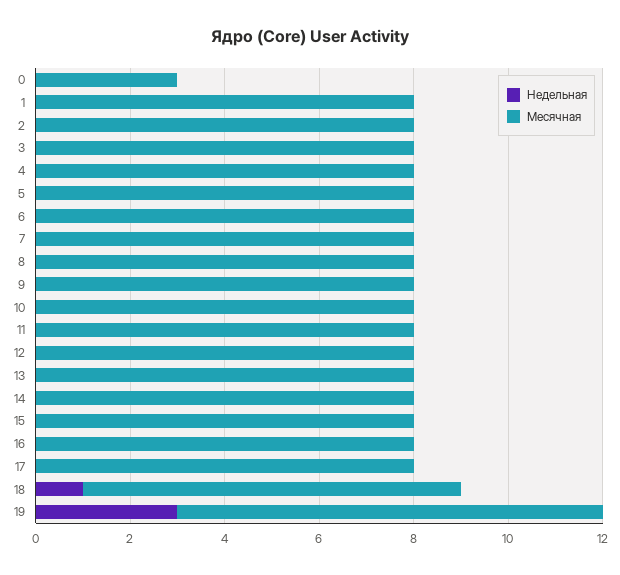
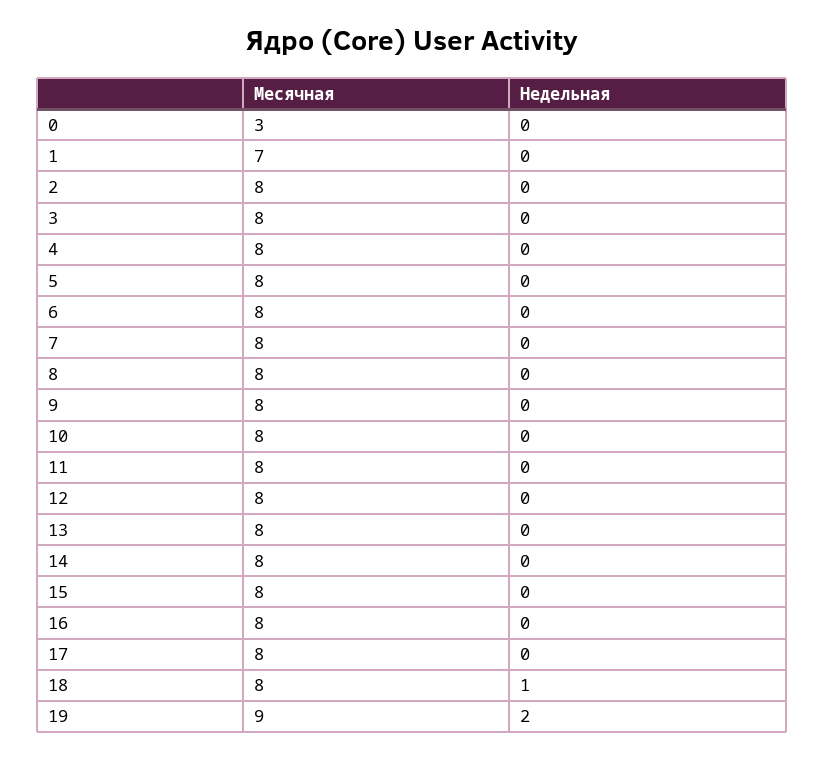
  {
    "Недельная": {
      "0": 0,
      "1": 0,
      "2": 0,
      "3": 0,
      "4": 0,
      "5": 0,
      "6": 0,
      "7": 0,
      "8": 0,
      "9": 0,
      "10": 0,
      "11": 0,
      "12": 0,
      "13": 0,
      "14": 0,
      "15": 0,
      "16": 0,
      "17": 0,
      "18": 1,
-     "19": 3
+     "19": 2
    },
    "Месячная": {
      "0": 3,
-     "1": 8,
+     "1": 7,
      "2": 8,
      "3": 8,
      "4": 8,
      "5": 8,
      "6": 8,
      "7": 8,
      "8": 8,
      "9": 8,
      "10": 8,
      "11": 8,
      "12": 8,
      "13": 8,
      "14": 8,
      "15": 8,
      "16": 8,
      "17": 8,
      "18": 8,
      "19": 9
    }
  }

